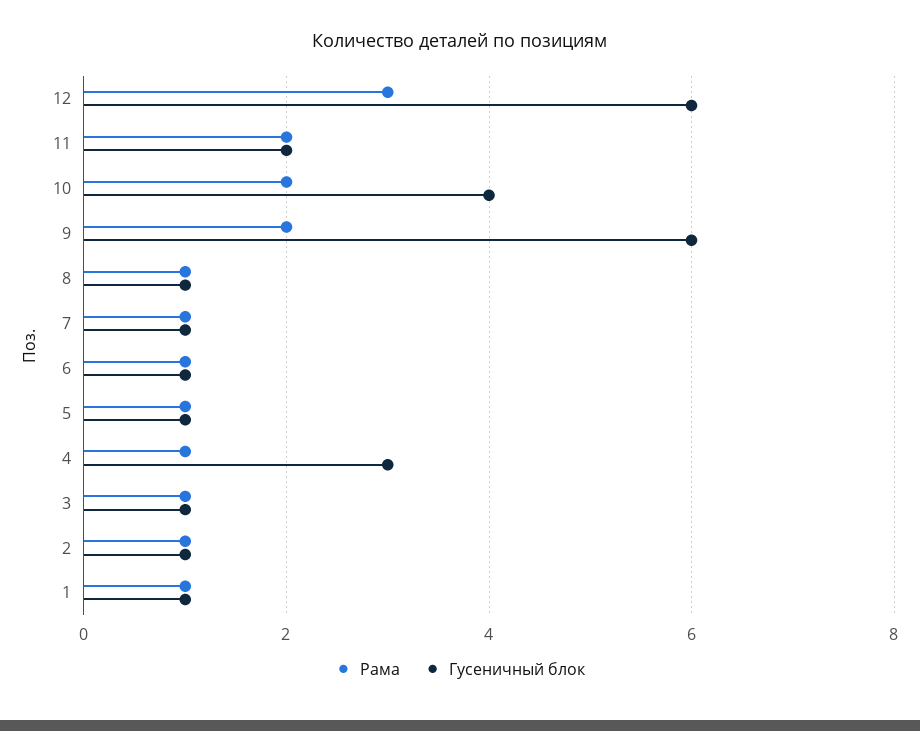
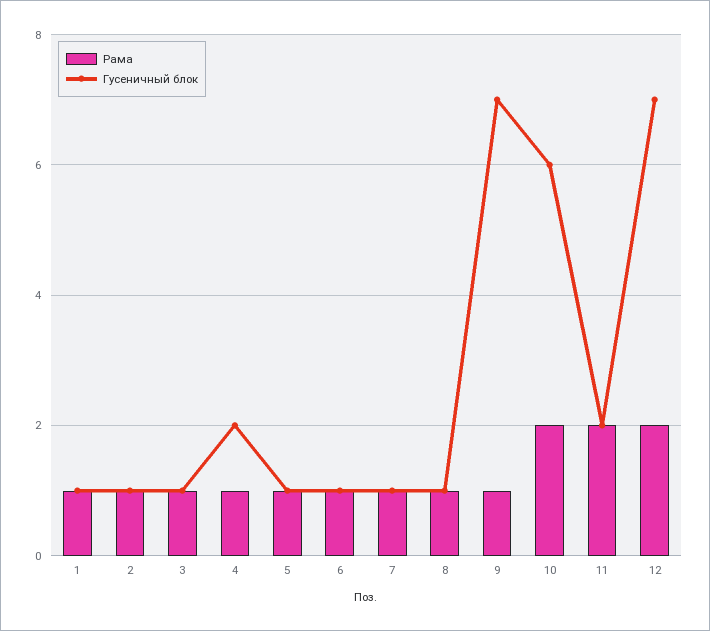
  {
    "Рама": {
-     "12": 3,
+     "12": 2,
      "11": 2,
      "10": 2,
-     "9": 2,
+     "9": 1,
      "8": 1,
      "7": 1,
      "6": 1,
      "5": 1,
      "4": 1,
      "3": 1,
      "2": 1,
      "1": 1
    },
    "Гусеничный блок": {
-     "12": 6,
+     "12": 7,
      "11": 2,
-     "10": 4,
+     "10": 6,
-     "9": 6,
+     "9": 7,
      "8": 1,
      "7": 1,
      "6": 1,
      "5": 1,
-     "4": 3,
+     "4": 2,
      "3": 1,
      "2": 1,
      "1": 1
    }
  }

